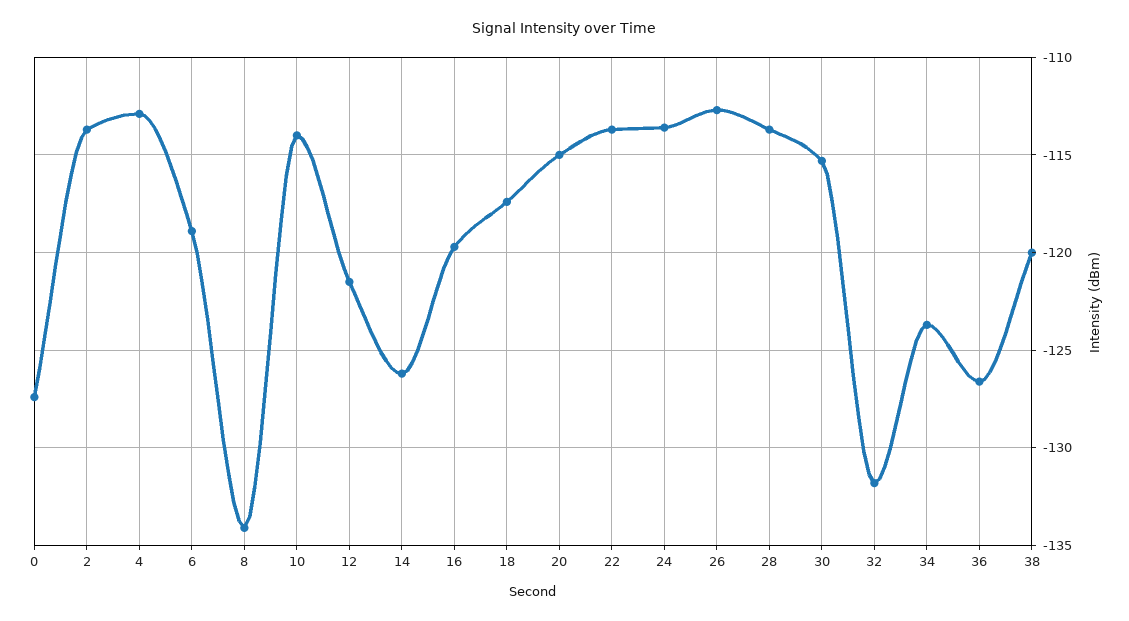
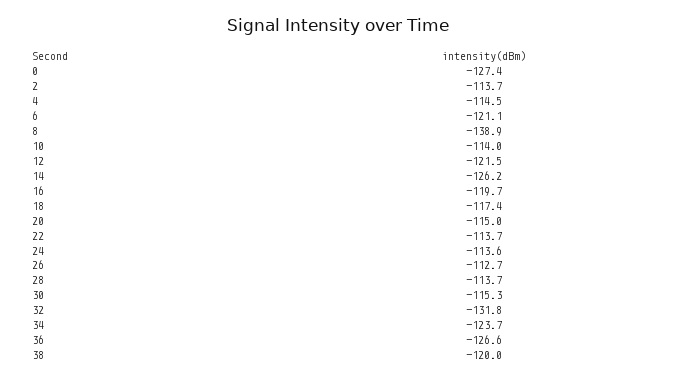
  {
    "0": -127.4,
    "2": -113.7,
-   "4": -113,
+   "4": -114.5,
-   "6": -119,
+   "6": -121.1,
-   "8": -134,
+   "8": -138.9,
    "10": -114,
    "12": -121.5,
    "14": -126.2,
    "16": -119.7,
    "18": -117.4,
    "20": -115,
    "22": -113.7,
    "24": -113.6,
    "26": -112.7,
    "28": -113.7,
    "30": -115.3,
    "32": -131.8,
    "34": -123.7,
    "36": -126.6,
    "38": -120
  }

